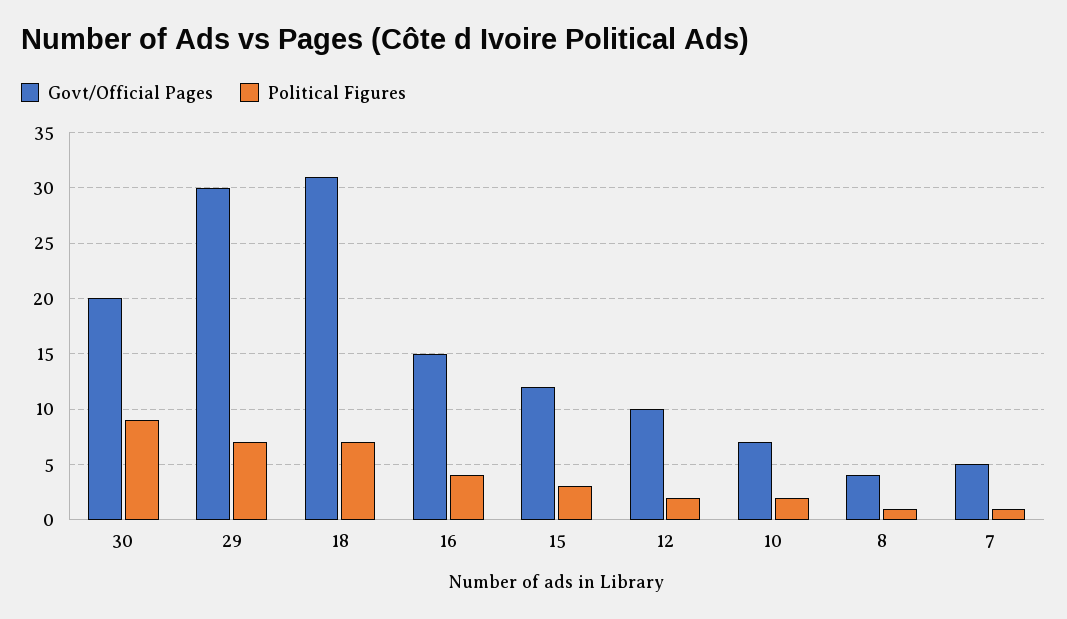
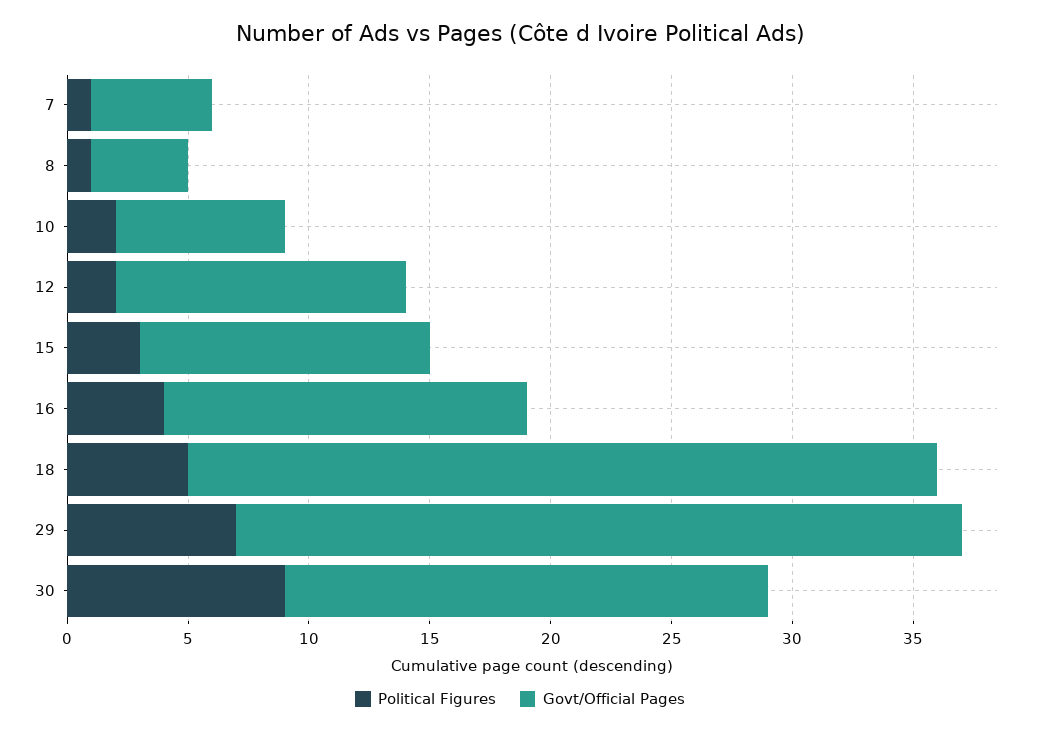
  {
    "Govt/Official Pages": {
      "30": 20,
      "29": 30,
      "18": 31,
      "16": 15,
      "15": 12,
-     "12": 10,
+     "12": 12,
      "10": 7,
      "8": 4,
      "7": 5
    },
    "Political Figures": {
      "30": 9,
      "29": 7,
-     "18": 7,
+     "18": 5,
      "16": 4,
      "15": 3,
      "12": 2,
      "10": 2,
      "8": 1,
      "7": 1
    }
  }

